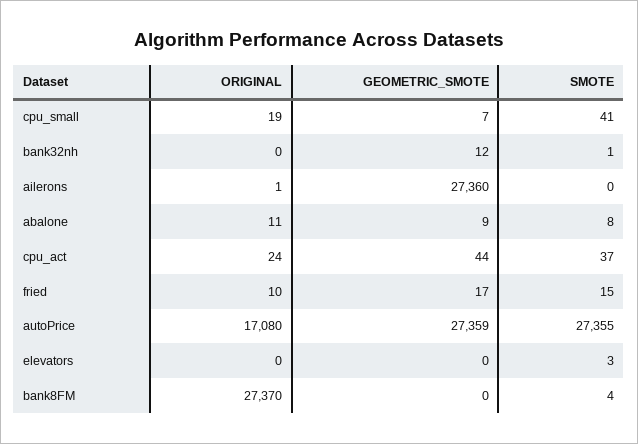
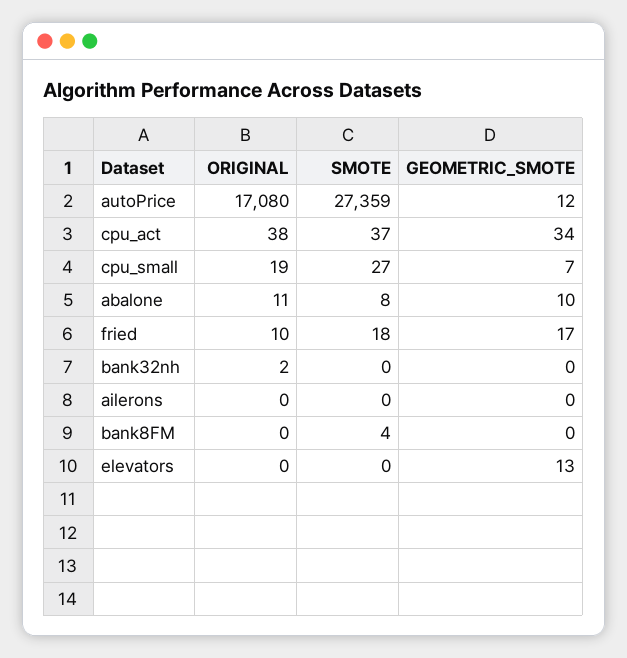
  {
    "ORIGINAL": {
      "cpu_small": 19,
-     "bank32nh": 0,
+     "bank32nh": 2,
-     "ailerons": 1,
+     "ailerons": 0,
      "abalone": 11,
-     "cpu_act": 24,
+     "cpu_act": 38,
      "fried": 10,
      "autoPrice": 17080,
      "elevators": 0,
-     "bank8FM": 27370
+     "bank8FM": 0
    },
    "GEOMETRIC_SMOTE": {
      "cpu_small": 7,
-     "bank32nh": 12,
+     "bank32nh": 0,
-     "ailerons": 27360,
+     "ailerons": 0,
-     "abalone": 9,
+     "abalone": 10,
-     "cpu_act": 44,
+     "cpu_act": 34,
      "fried": 17,
-     "autoPrice": 27359,
+     "autoPrice": 12,
-     "elevators": 0,
+     "elevators": 13,
      "bank8FM": 0
    },
    "SMOTE": {
-     "cpu_small": 41,
+     "cpu_small": 27,
-     "bank32nh": 1,
+     "bank32nh": 0,
      "ailerons": 0,
      "abalone": 8,
      "cpu_act": 37,
-     "fried": 15,
+     "fried": 18,
-     "autoPrice": 27355,
+     "autoPrice": 27359,
-     "elevators": 3,
+     "elevators": 0,
      "bank8FM": 4
    }
  }

